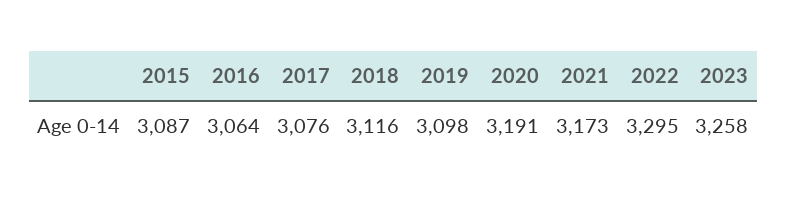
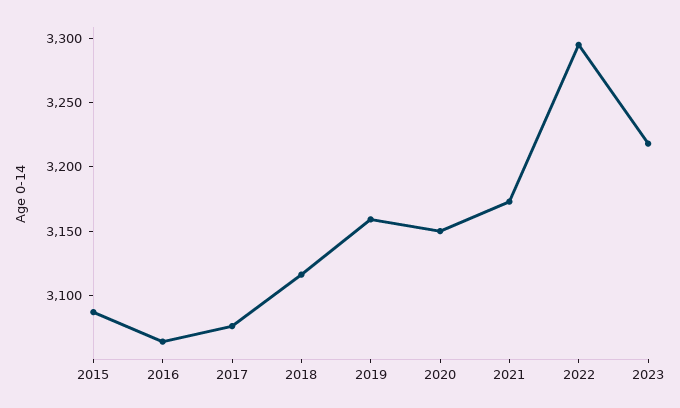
  {
    "2015": 3087,
    "2016": 3064,
    "2017": 3076,
    "2018": 3116,
-   "2019": 3098,
+   "2019": 3160,
-   "2020": 3191,
+   "2020": 3150,
    "2021": 3173,
    "2022": 3295,
-   "2023": 3258
+   "2023": 3220
  }

